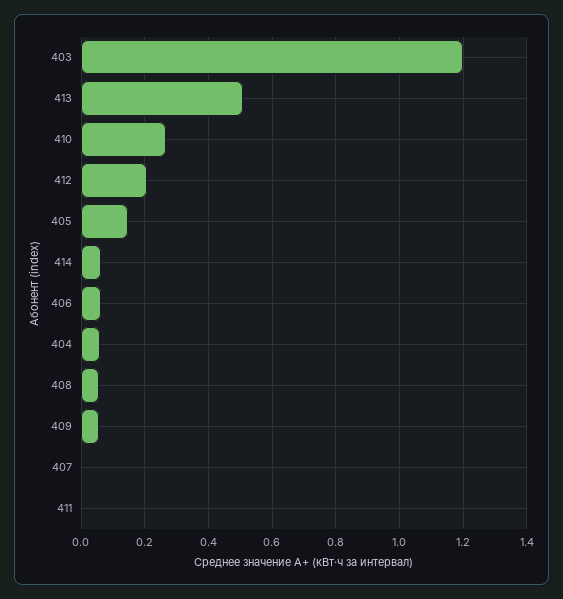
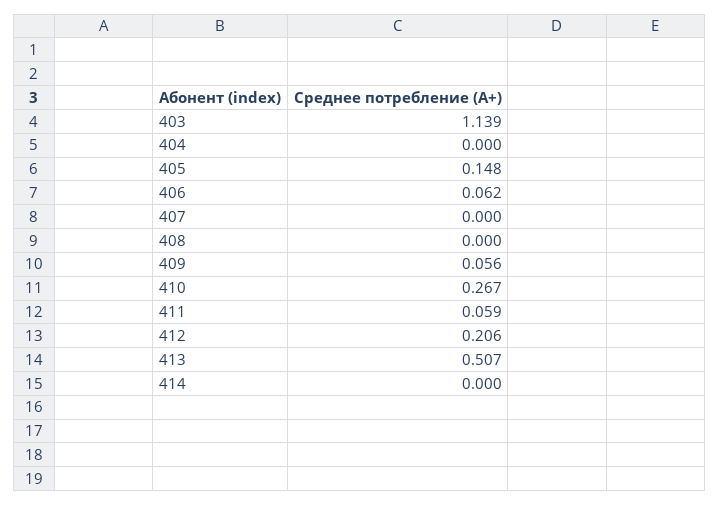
  {
-   "403": 1.2,
+   "403": 1.139,
    "413": 0.507,
    "410": 0.267,
    "412": 0.206,
    "405": 0.148,
-   "414": 0.06,
+   "414": 0,
    "406": 0.062,
-   "404": 0.06,
+   "404": 0,
-   "408": 0.06,
+   "408": 0,
    "409": 0.056,
    "407": 0,
-   "411": 0
+   "411": 0.059
  }

